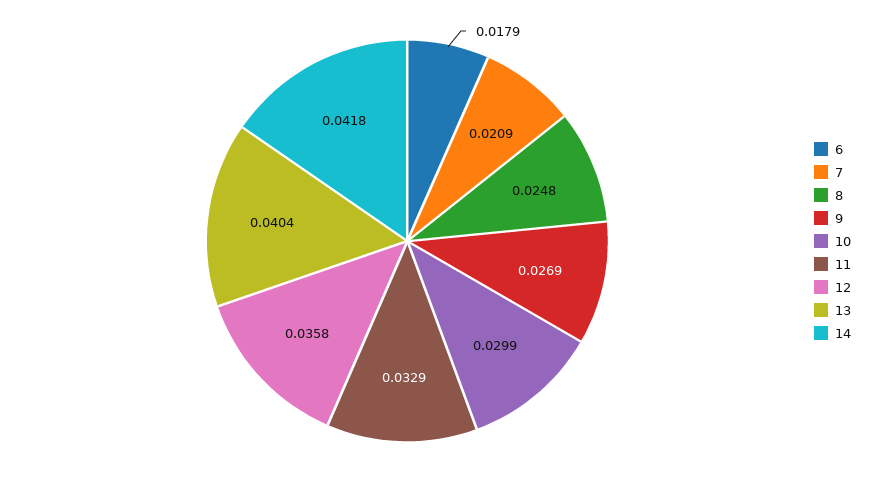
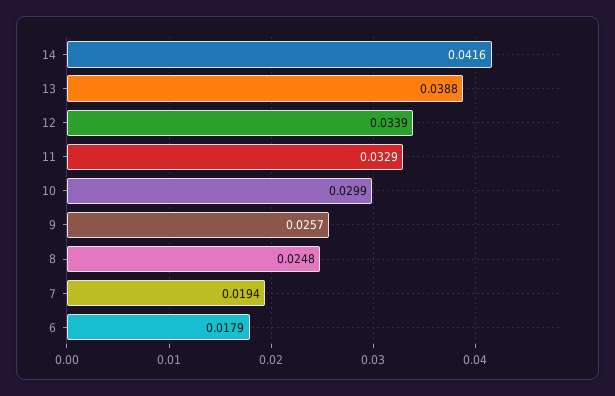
  {
    "6": 0.0179,
-   "7": 0.0209,
+   "7": 0.0194,
    "8": 0.0248,
-   "9": 0.0269,
+   "9": 0.0257,
    "10": 0.0299,
    "11": 0.0329,
-   "12": 0.0358,
+   "12": 0.0339,
-   "13": 0.0404,
+   "13": 0.0388,
-   "14": 0.0418
+   "14": 0.0416
  }

